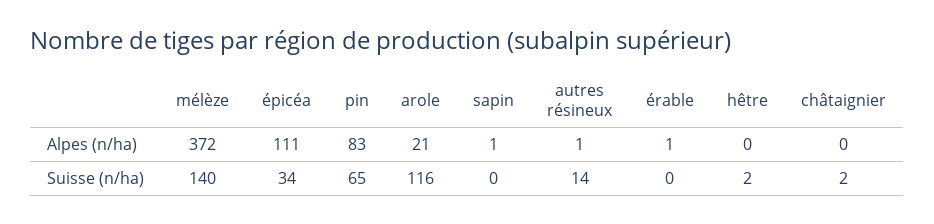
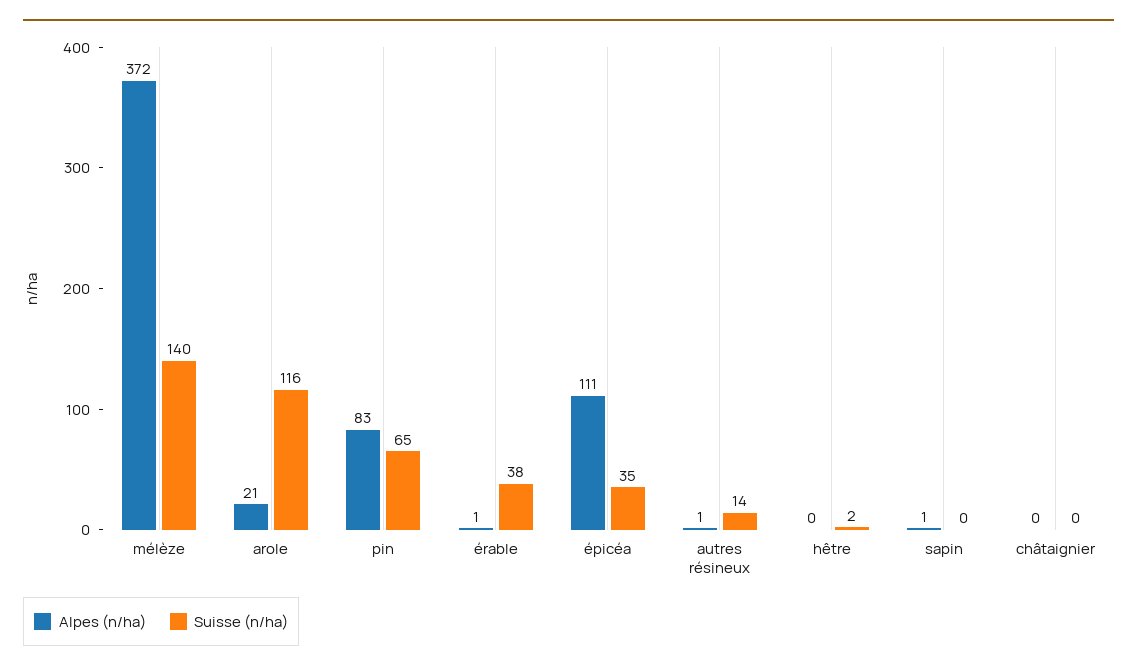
  {
    "Alpes (n/ha)": {
      "mélèze": 372,
      "épicéa": 111,
      "pin": 83,
      "arole": 21,
      "sapin": 1,
      "autres résineux": 1,
      "érable": 1,
      "hêtre": 0,
      "châtaignier": 0
    },
    "Suisse (n/ha)": {
      "mélèze": 140,
-     "épicéa": 34,
+     "épicéa": 35,
      "pin": 65,
      "arole": 116,
      "sapin": 0,
      "autres résineux": 14,
-     "érable": 0,
+     "érable": 38,
      "hêtre": 2,
-     "châtaignier": 2
+     "châtaignier": 0
    }
  }

